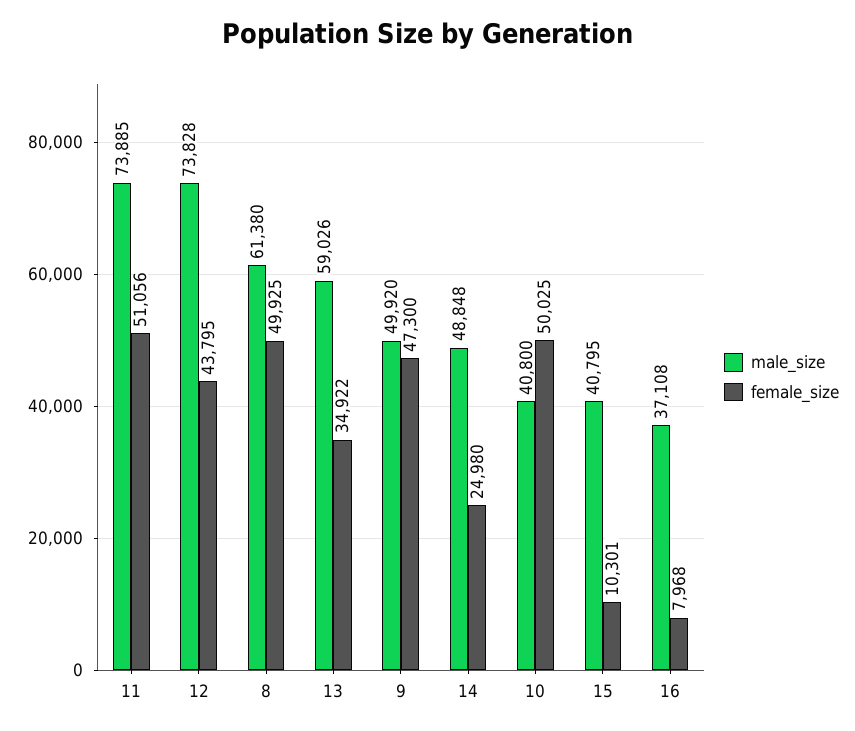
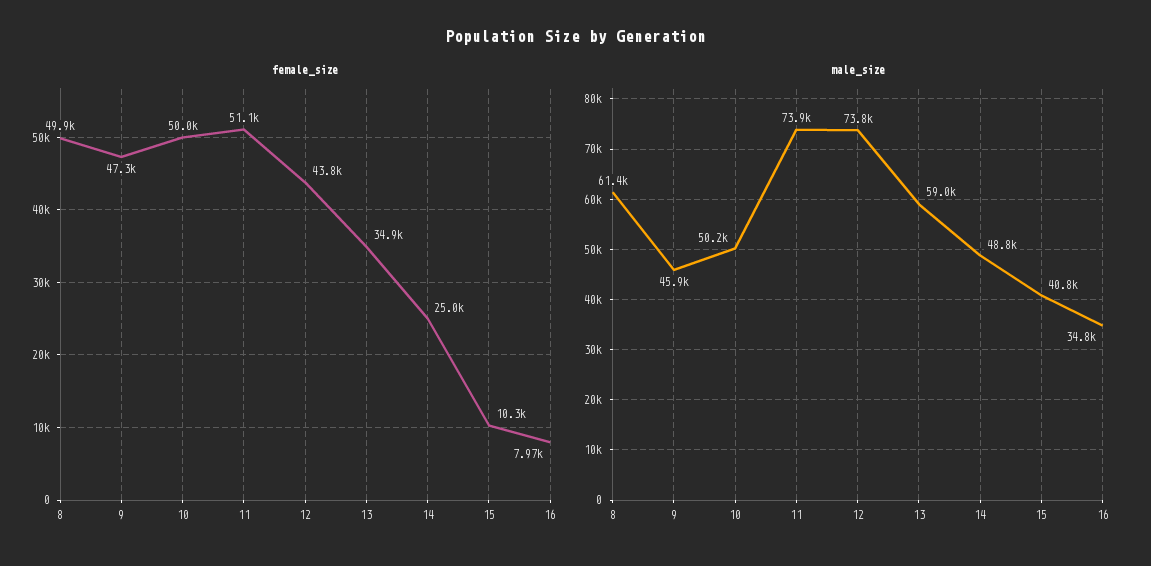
  {
    "male_size": {
      "11": 73885,
      "12": 73828,
      "8": 61380,
      "13": 59026,
-     "9": 49920,
+     "9": 45900,
      "14": 48848,
-     "10": 40800,
+     "10": 50200,
      "15": 40795,
-     "16": 37108
+     "16": 34800
    },
    "female_size": {
      "11": 51056,
      "12": 43795,
      "8": 49925,
      "13": 34922,
      "9": 47300,
      "14": 24980,
      "10": 50025,
      "15": 10301,
      "16": 7968
    }
  }

